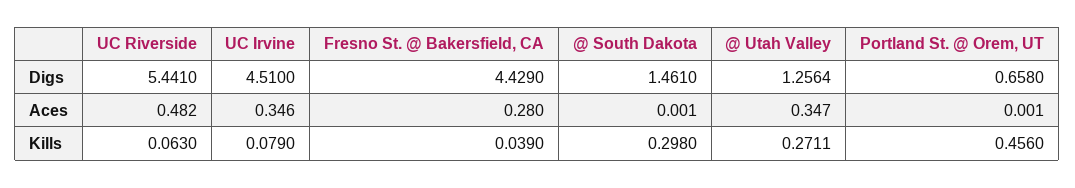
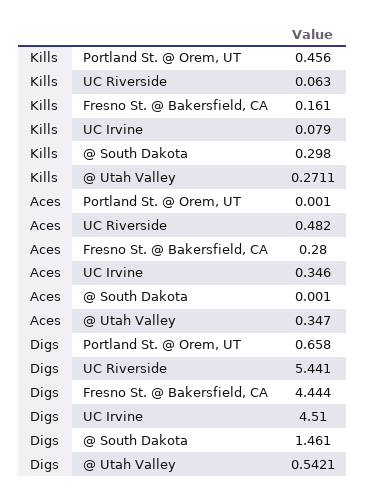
  {
    "UC Riverside": {
      "Digs": 5.441,
      "Aces": 0.482,
      "Kills": 0.063
    },
    "UC Irvine": {
      "Digs": 4.51,
      "Aces": 0.346,
      "Kills": 0.079
    },
    "Fresno St. @ Bakersfield, CA": {
-     "Digs": 4.429,
+     "Digs": 4.444,
      "Aces": 0.28,
-     "Kills": 0.039
+     "Kills": 0.161
    },
    "@ South Dakota": {
      "Digs": 1.461,
      "Aces": 0.001,
      "Kills": 0.298
    },
    "@ Utah Valley": {
-     "Digs": 1.2564,
+     "Digs": 0.5421,
      "Aces": 0.347,
      "Kills": 0.2711
    },
    "Portland St. @ Orem, UT": {
      "Digs": 0.658,
      "Aces": 0.001,
      "Kills": 0.456
    }
  }

